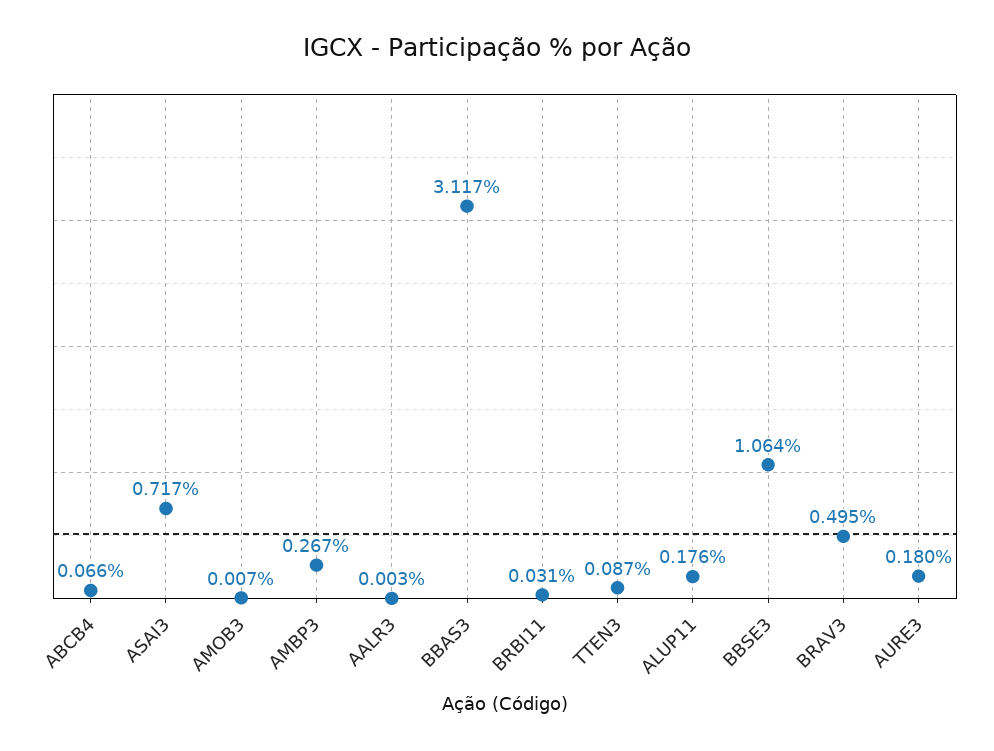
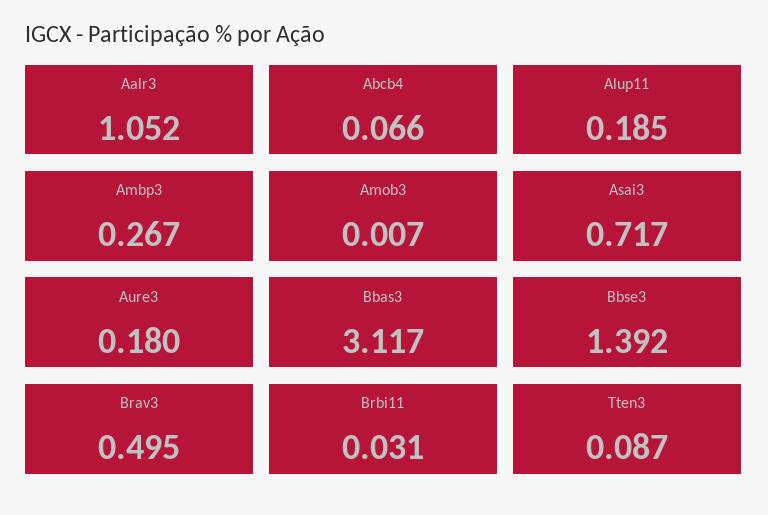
  {
    "ABCB4": 0.066,
    "ASAI3": 0.717,
    "AMOB3": 0.007,
    "AMBP3": 0.267,
-   "AALR3": 0.003,
+   "AALR3": 1.052,
    "BBAS3": 3.117,
    "BRBI11": 0.031,
    "TTEN3": 0.087,
-   "ALUP11": 0.176,
+   "ALUP11": 0.185,
-   "BBSE3": 1.064,
+   "BBSE3": 1.392,
    "BRAV3": 0.495,
    "AURE3": 0.18
  }

